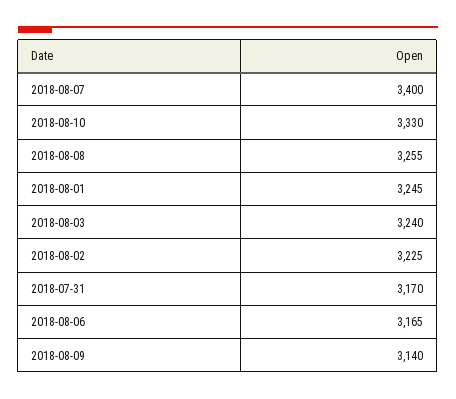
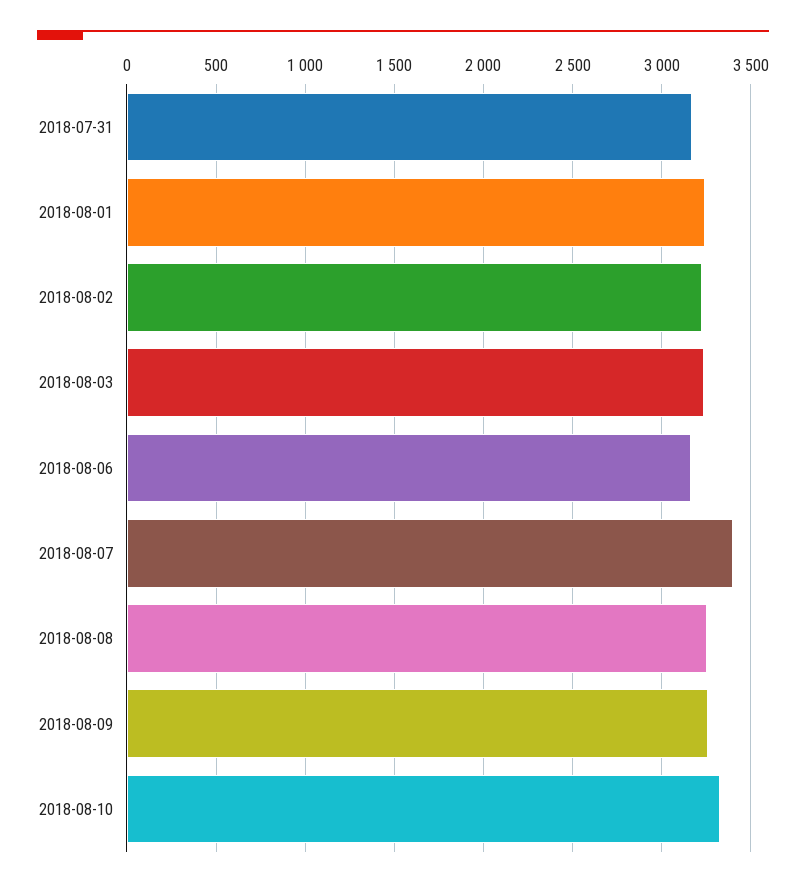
  {
    "2018-08-07": 3400,
    "2018-08-10": 3330,
    "2018-08-08": 3255,
    "2018-08-01": 3245,
    "2018-08-03": 3240,
    "2018-08-02": 3225,
    "2018-07-31": 3170,
    "2018-08-06": 3165,
-   "2018-08-09": 3140
+   "2018-08-09": 3250
  }

